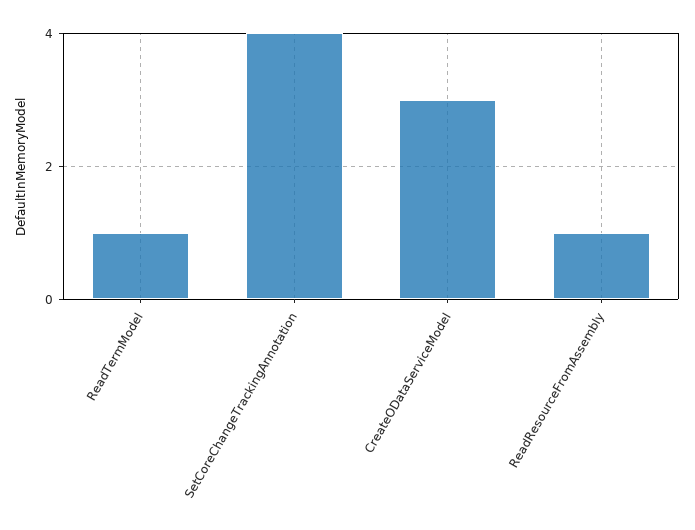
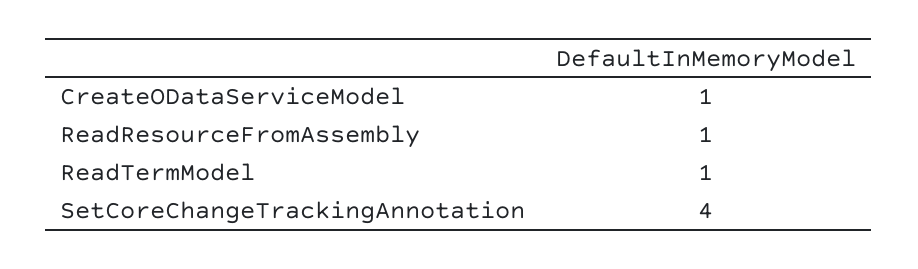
  {
    "ReadTermModel": 1,
    "SetCoreChangeTrackingAnnotation": 4,
-   "CreateODataServiceModel": 3,
+   "CreateODataServiceModel": 1,
    "ReadResourceFromAssembly": 1
  }

